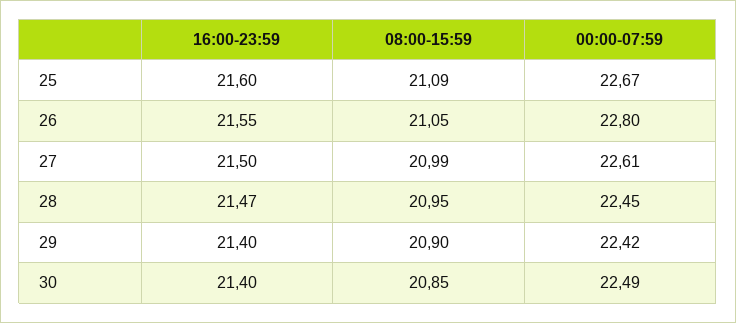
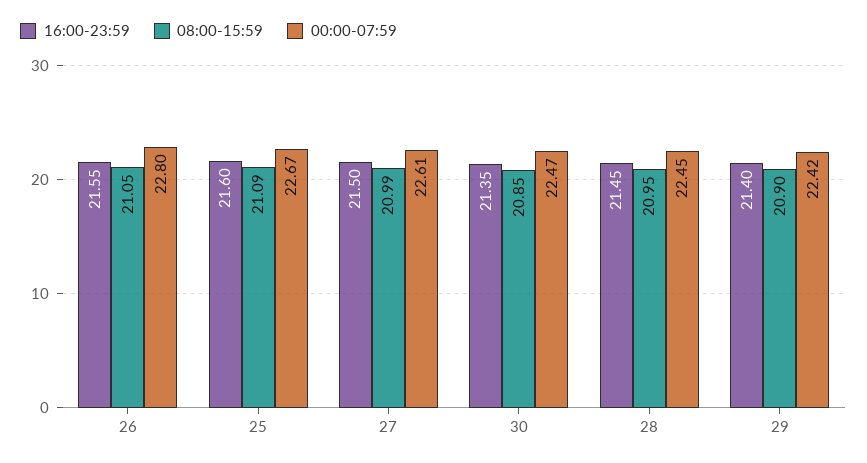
  {
    "16:00-23:59": {
      "25": 21.6,
      "26": 21.55,
      "27": 21.5,
-     "28": 21.47,
+     "28": 21.45,
      "29": 21.4,
-     "30": 21.4
+     "30": 21.35
    },
    "08:00-15:59": {
      "25": 21.09,
      "26": 21.05,
      "27": 20.99,
      "28": 20.95,
      "29": 20.9,
      "30": 20.85
    },
    "00:00-07:59": {
      "25": 22.67,
      "26": 22.8,
      "27": 22.61,
      "28": 22.45,
      "29": 22.42,
-     "30": 22.49
+     "30": 22.47
    }
  }

